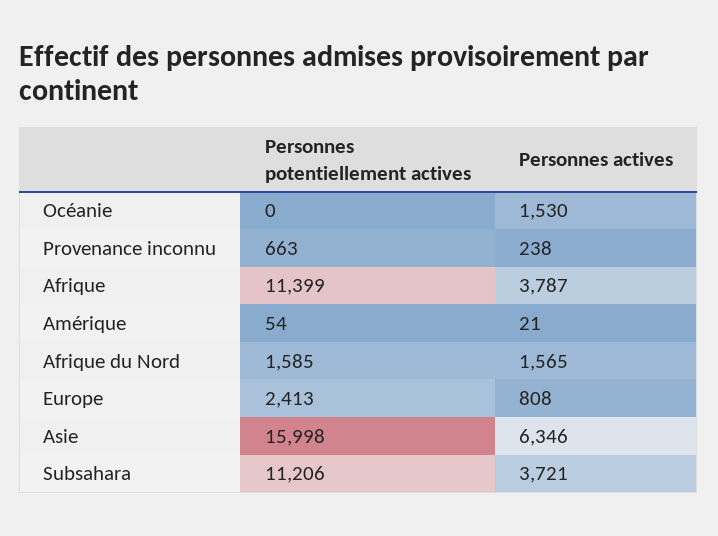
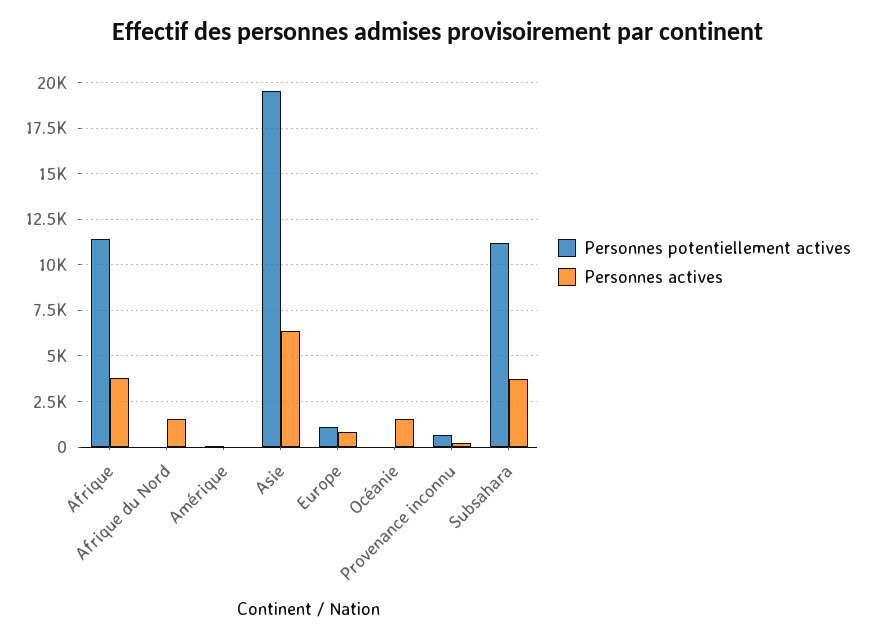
  {
    "Personnes potentiellement actives": {
      "Océanie": 0,
      "Provenance inconnu": 663,
      "Afrique": 11399,
      "Amérique": 54,
-     "Afrique du Nord": 1585,
+     "Afrique du Nord": 0,
-     "Europe": 2413,
+     "Europe": 1000,
-     "Asie": 15998,
+     "Asie": 19500,
      "Subsahara": 11206
    },
    "Personnes actives": {
      "Océanie": 1530,
      "Provenance inconnu": 238,
      "Afrique": 3787,
      "Amérique": 21,
      "Afrique du Nord": 1565,
      "Europe": 808,
      "Asie": 6346,
      "Subsahara": 3721
    }
  }

